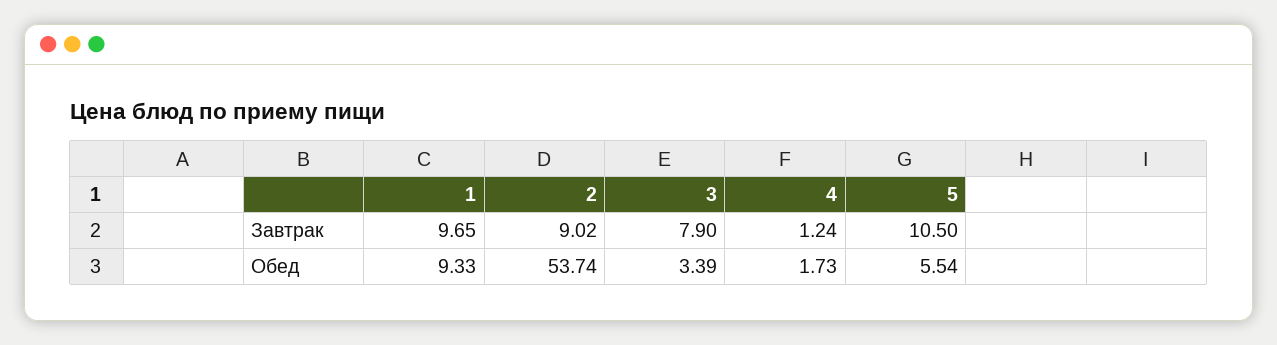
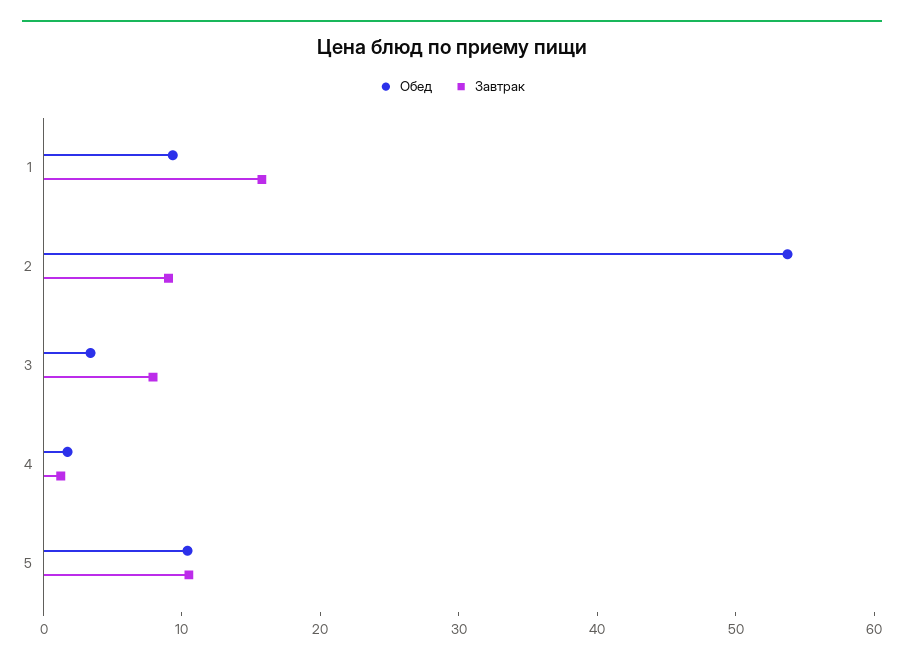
  {
    "Завтрак": {
-     "1": 9.65,
+     "1": 16,
      "2": 9.02,
      "3": 7.9,
      "4": 1.24,
      "5": 10.5
    },
    "Обед": {
      "1": 9.33,
      "2": 53.74,
      "3": 3.39,
      "4": 1.73,
-     "5": 5.54
+     "5": 10
    }
  }

